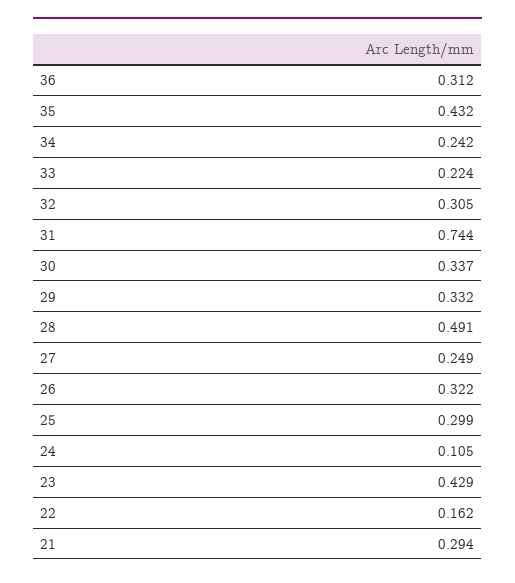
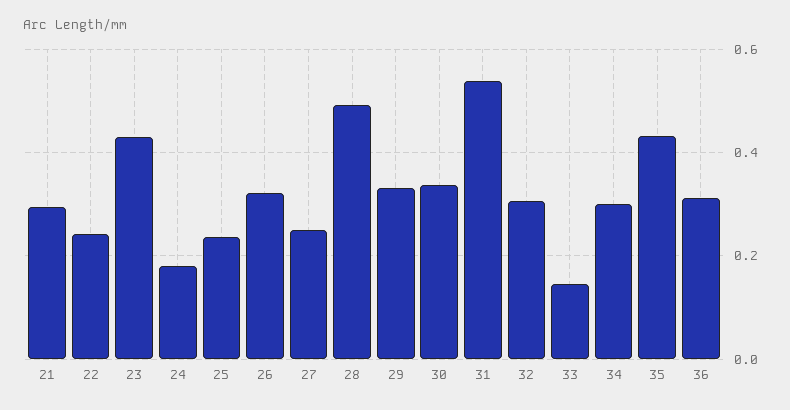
  {
    "36": 0.312,
    "35": 0.432,
-   "34": 0.242,
+   "34": 0.3,
-   "33": 0.224,
+   "33": 0.14,
    "32": 0.305,
-   "31": 0.744,
+   "31": 0.54,
    "30": 0.337,
    "29": 0.332,
    "28": 0.491,
    "27": 0.249,
    "26": 0.322,
-   "25": 0.299,
+   "25": 0.24,
-   "24": 0.105,
+   "24": 0.18,
    "23": 0.429,
-   "22": 0.162,
+   "22": 0.24,
    "21": 0.294
  }

